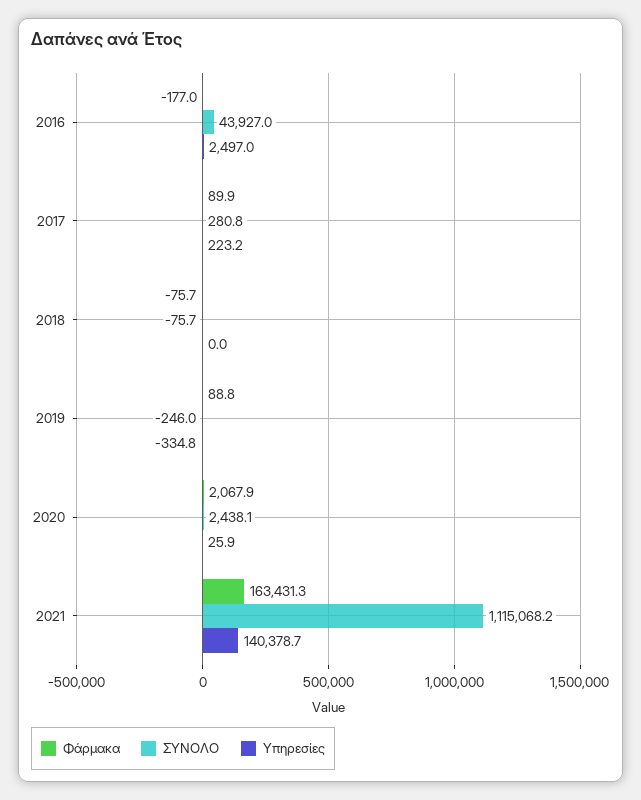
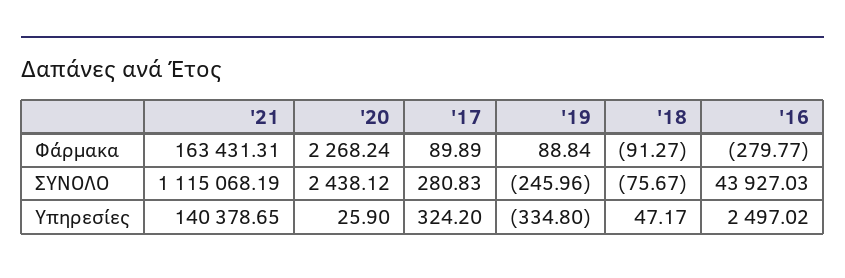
  {
    "Φάρμακα": {
-     "2016": -177,
+     "2016": -279.77,
      "2017": 89.89,
-     "2018": -75.7,
+     "2018": -91.27,
      "2019": 88.84,
-     "2020": 2067.9,
+     "2020": 2268.24,
      "2021": 163431.31
    },
    "ΣΥΝΟΛΟ": {
      "2016": 43927.03,
      "2017": 280.83,
      "2018": -75.67,
      "2019": -245.96,
      "2020": 2438.12,
      "2021": 1115068.19
    },
    "Υπηρεσίες": {
      "2016": 2497.02,
-     "2017": 223.2,
+     "2017": 324.2,
-     "2018": 0,
+     "2018": 47.17,
      "2019": -334.8,
      "2020": 25.9,
      "2021": 140378.65
    }
  }

